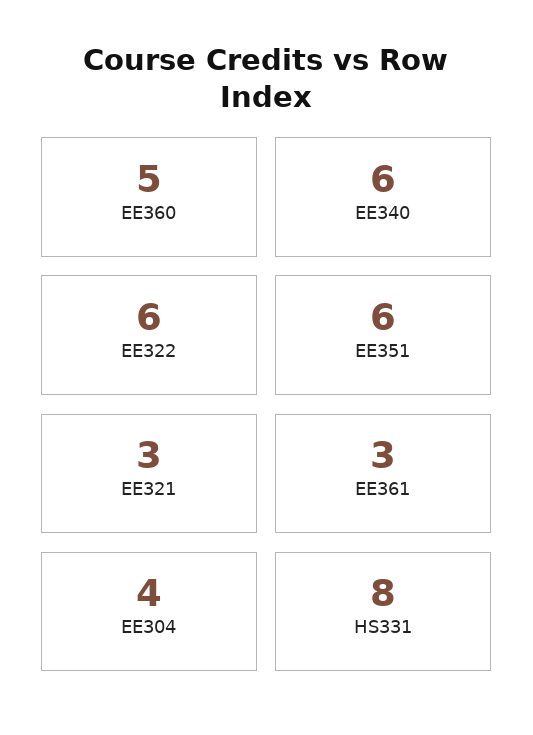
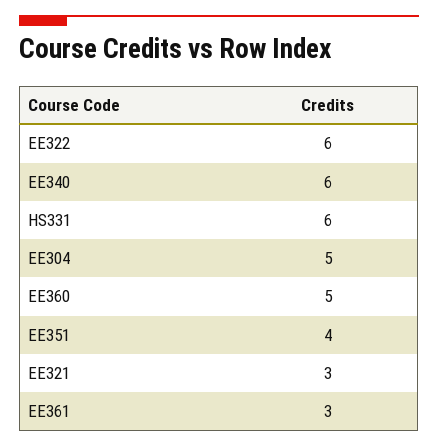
  {
    "EE360": 5,
    "EE340": 6,
    "EE322": 6,
-   "EE351": 6,
+   "EE351": 4,
    "EE321": 3,
    "EE361": 3,
-   "EE304": 4,
+   "EE304": 5,
-   "HS331": 8
+   "HS331": 6
  }

